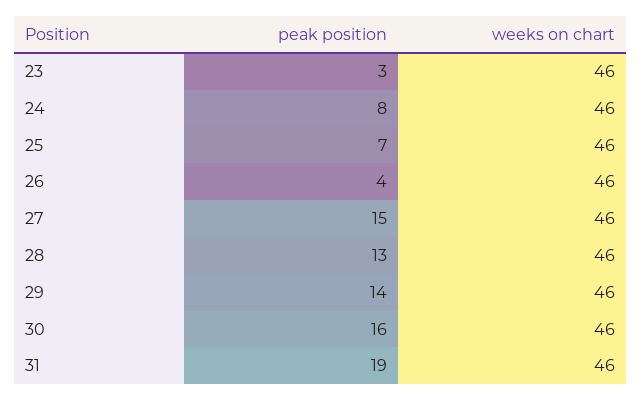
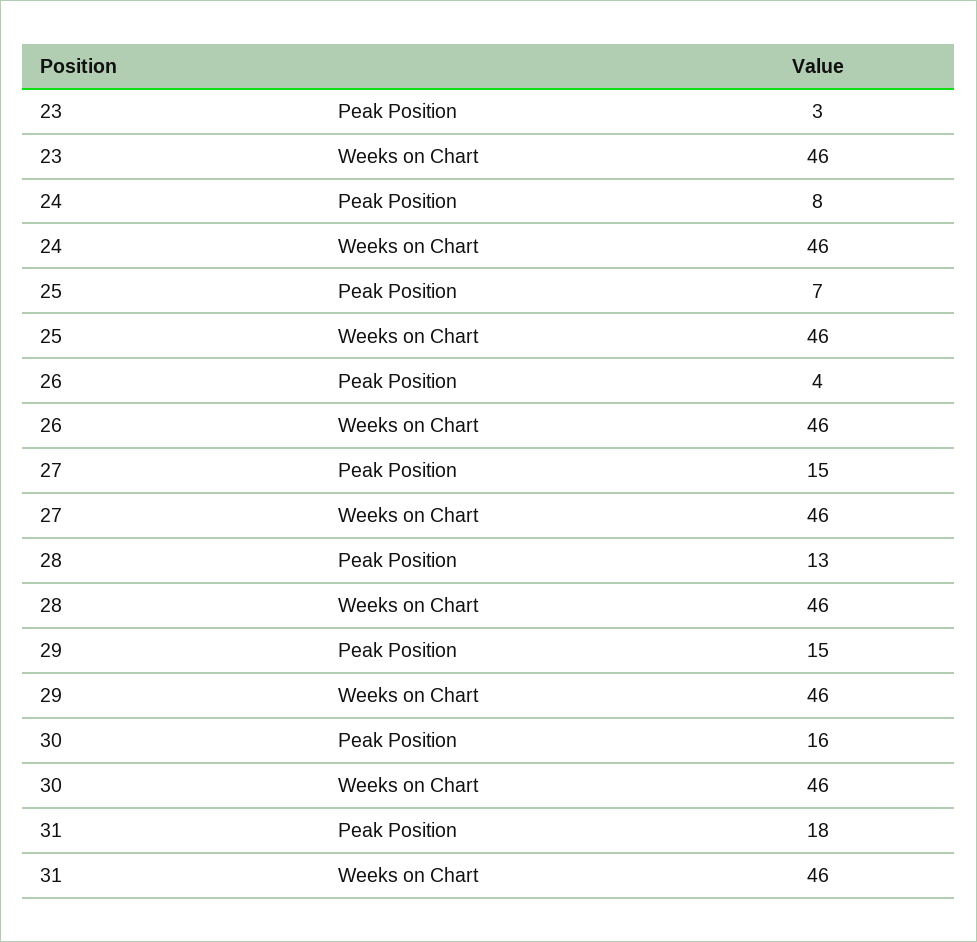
  {
    "peak position": {
      "23": 3,
      "24": 8,
      "25": 7,
      "26": 4,
      "27": 15,
      "28": 13,
-     "29": 14,
+     "29": 15,
      "30": 16,
-     "31": 19
+     "31": 18
    },
    "weeks on chart": {
      "23": 46,
      "24": 46,
      "25": 46,
      "26": 46,
      "27": 46,
      "28": 46,
      "29": 46,
      "30": 46,
      "31": 46
    }
  }

